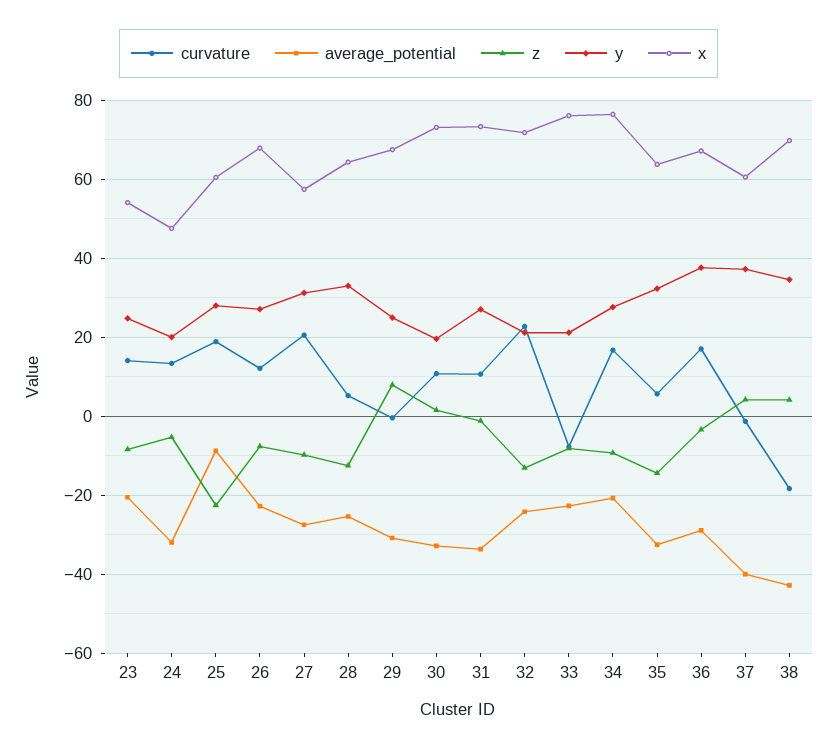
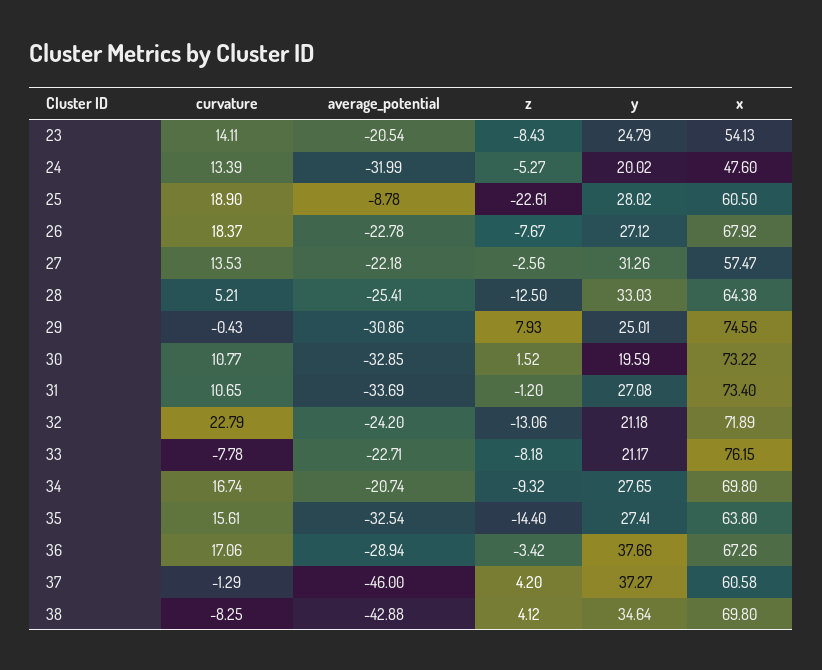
  {
    "curvature": {
      "23": 14.11,
      "24": 13.39,
      "25": 18.9,
-     "26": 12,
+     "26": 18.37,
-     "27": 20,
+     "27": 13.53,
      "28": 5.21,
      "29": -0.43,
      "30": 10.77,
      "31": 10.65,
      "32": 22.79,
      "33": -7.78,
      "34": 16.74,
-     "35": 6,
+     "35": 15.61,
      "36": 17.06,
      "37": -1.29,
-     "38": -18
+     "38": -8.25
    },
    "average_potential": {
      "23": -20.54,
      "24": -31.99,
      "25": -8.78,
      "26": -22.78,
-     "27": -28,
+     "27": -22.18,
      "28": -25.41,
      "29": -30.86,
      "30": -32.85,
      "31": -33.69,
      "32": -24.2,
      "33": -22.71,
      "34": -20.74,
      "35": -32.54,
      "36": -28.94,
-     "37": -40,
+     "37": -46,
      "38": -42.88
    },
    "z": {
      "23": -8.43,
      "24": -5.27,
      "25": -22.61,
      "26": -7.67,
-     "27": -10,
+     "27": -2.56,
      "28": -12.5,
      "29": 7.93,
      "30": 1.52,
      "31": -1.2,
      "32": -13.06,
      "33": -8.18,
      "34": -9.32,
      "35": -14.4,
      "36": -3.42,
      "37": 4.2,
      "38": 4.12
    },
    "y": {
      "23": 24.79,
      "24": 20.02,
      "25": 28.02,
      "26": 27.12,
      "27": 31.26,
      "28": 33.03,
      "29": 25.01,
      "30": 19.59,
      "31": 27.08,
      "32": 21.18,
      "33": 21.17,
      "34": 27.65,
-     "35": 32,
+     "35": 27.41,
      "36": 37.66,
      "37": 37.27,
      "38": 34.64
    },
    "x": {
      "23": 54.13,
      "24": 47.6,
      "25": 60.5,
      "26": 67.92,
      "27": 57.47,
      "28": 64.38,
-     "29": 68,
+     "29": 74.56,
      "30": 73.22,
      "31": 73.4,
      "32": 71.89,
      "33": 76.15,
-     "34": 76,
+     "34": 69.8,
      "35": 63.8,
      "36": 67.26,
      "37": 60.58,
      "38": 69.8
    }
  }

